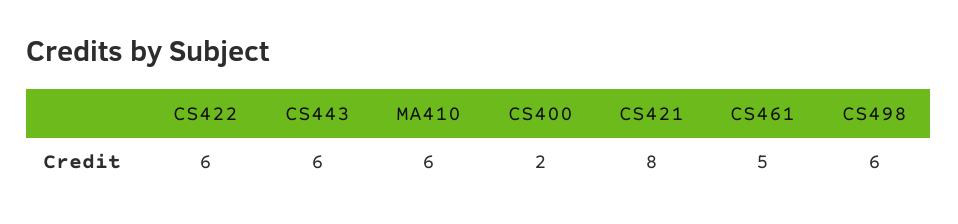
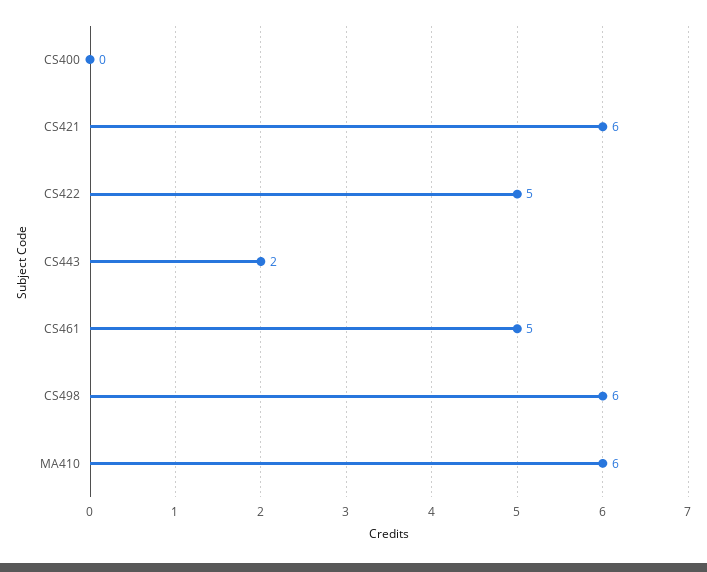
  {
-   "CS422": 6,
+   "CS422": 5,
-   "CS443": 6,
+   "CS443": 2,
    "MA410": 6,
-   "CS400": 2,
+   "CS400": 0,
-   "CS421": 8,
+   "CS421": 6,
    "CS461": 5,
    "CS498": 6
  }

